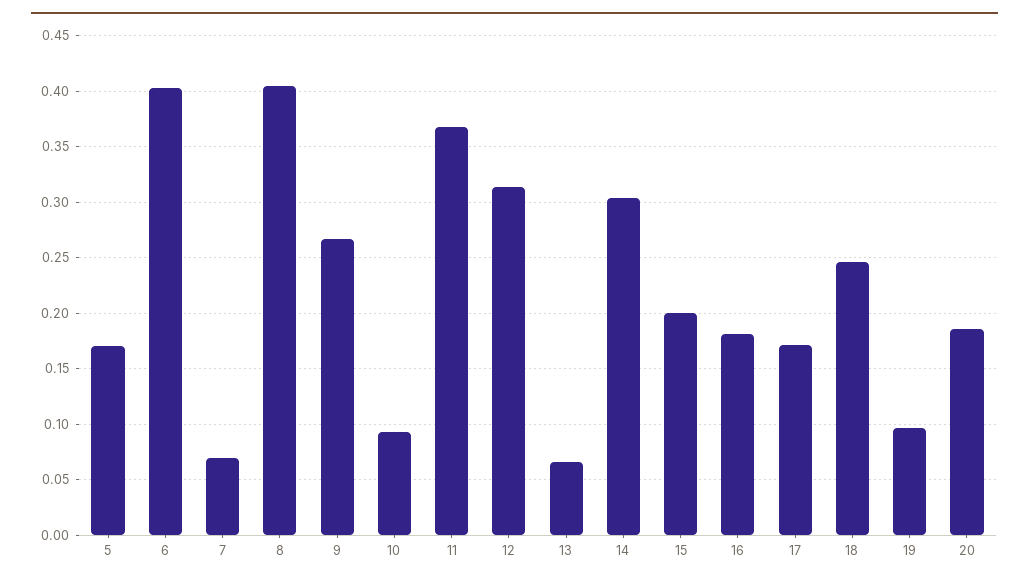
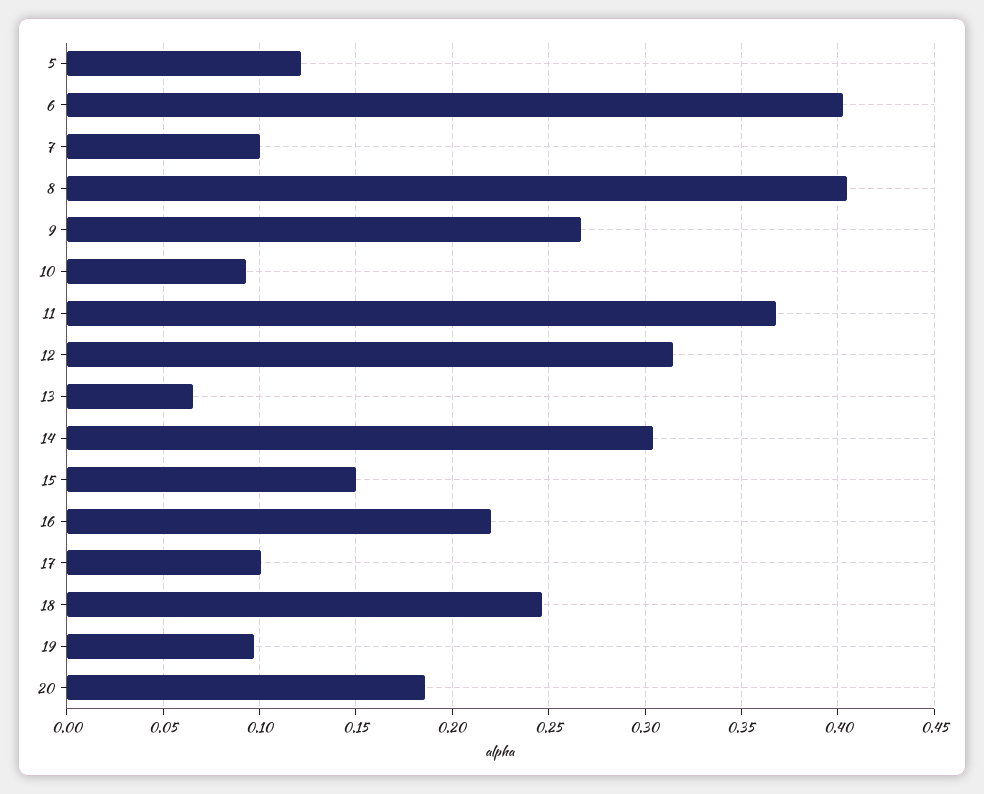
  {
-   "5": 0.17,
+   "5": 0.12,
    "6": 0.405,
-   "7": 0.07,
+   "7": 0.1,
    "8": 0.405,
    "9": 0.265,
    "10": 0.095,
    "11": 0.37,
    "12": 0.315,
    "13": 0.065,
    "14": 0.305,
-   "15": 0.2,
+   "15": 0.15,
-   "16": 0.18,
+   "16": 0.22,
-   "17": 0.17,
+   "17": 0.1,
    "18": 0.245,
    "19": 0.095,
    "20": 0.185
  }

